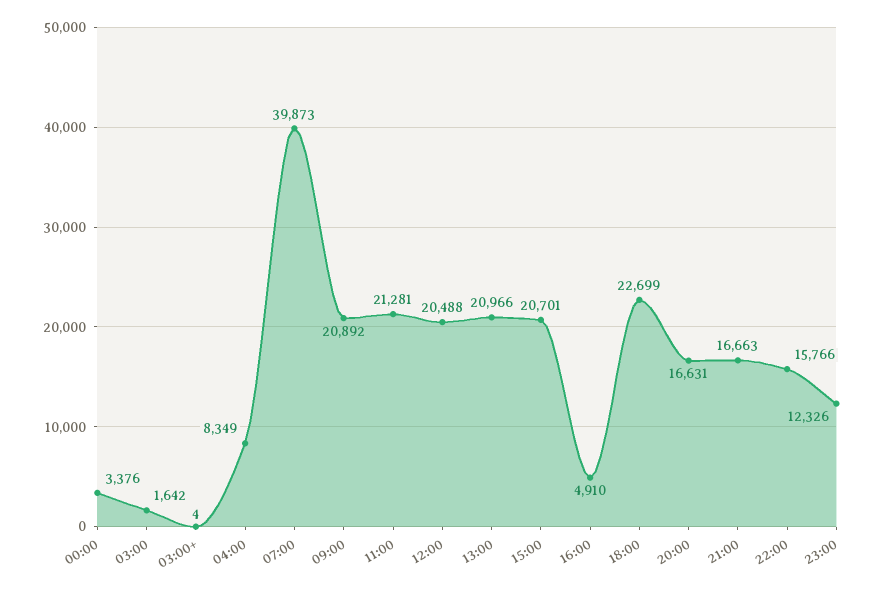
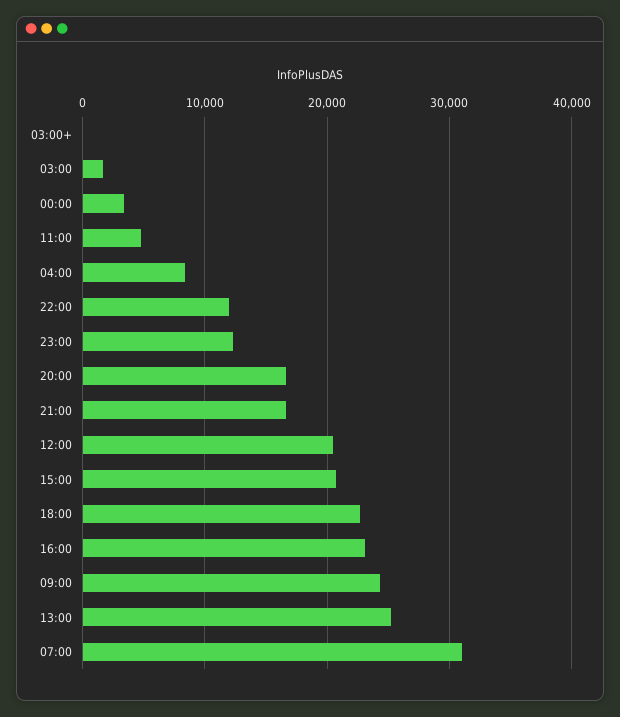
  {
    "00:00": 3376,
    "03:00": 1642,
    "03:00+": 4,
    "04:00": 8349,
-   "07:00": 39873,
+   "07:00": 31000,
-   "09:00": 20892,
+   "09:00": 24000,
-   "11:00": 21281,
+   "11:00": 5000,
    "12:00": 20488,
-   "13:00": 20966,
+   "13:00": 25000,
    "15:00": 20701,
-   "16:00": 4910,
+   "16:00": 23000,
    "18:00": 22699,
    "20:00": 16631,
    "21:00": 16663,
-   "22:00": 15766,
+   "22:00": 12000,
    "23:00": 12326
  }

